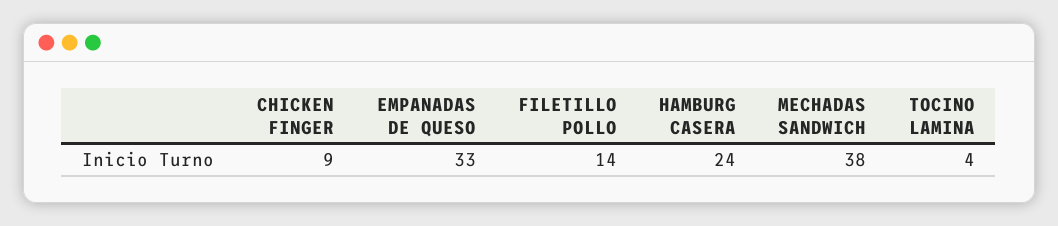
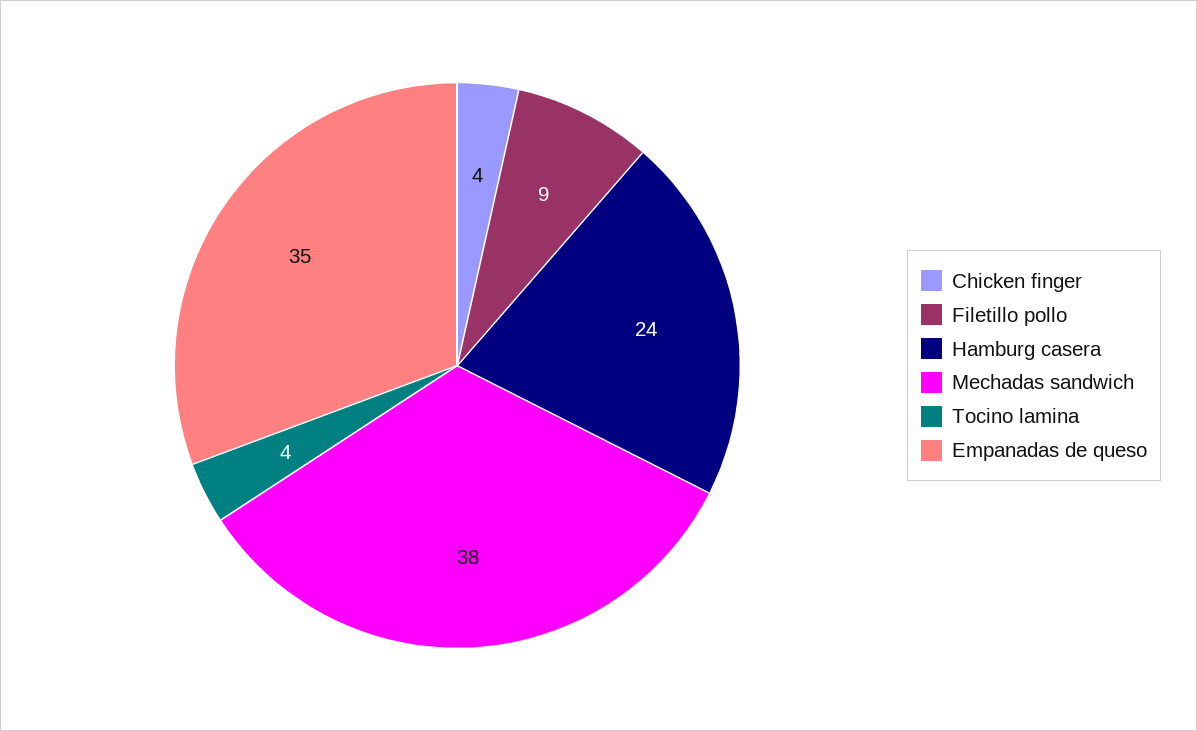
  {
-   "CHICKEN FINGER": 9,
+   "CHICKEN FINGER": 4,
-   "EMPANADAS DE QUESO": 33,
+   "EMPANADAS DE QUESO": 35,
-   "FILETILLO POLLO": 14,
+   "FILETILLO POLLO": 9,
    "HAMBURG CASERA": 24,
    "MECHADAS SANDWICH": 38,
    "TOCINO LAMINA": 4
  }

